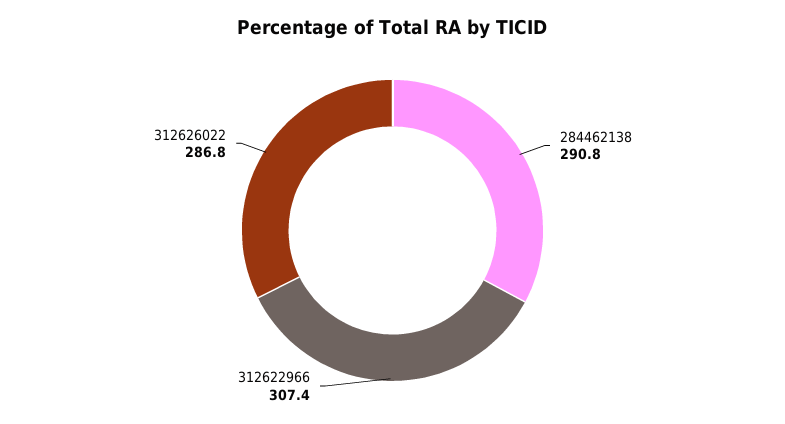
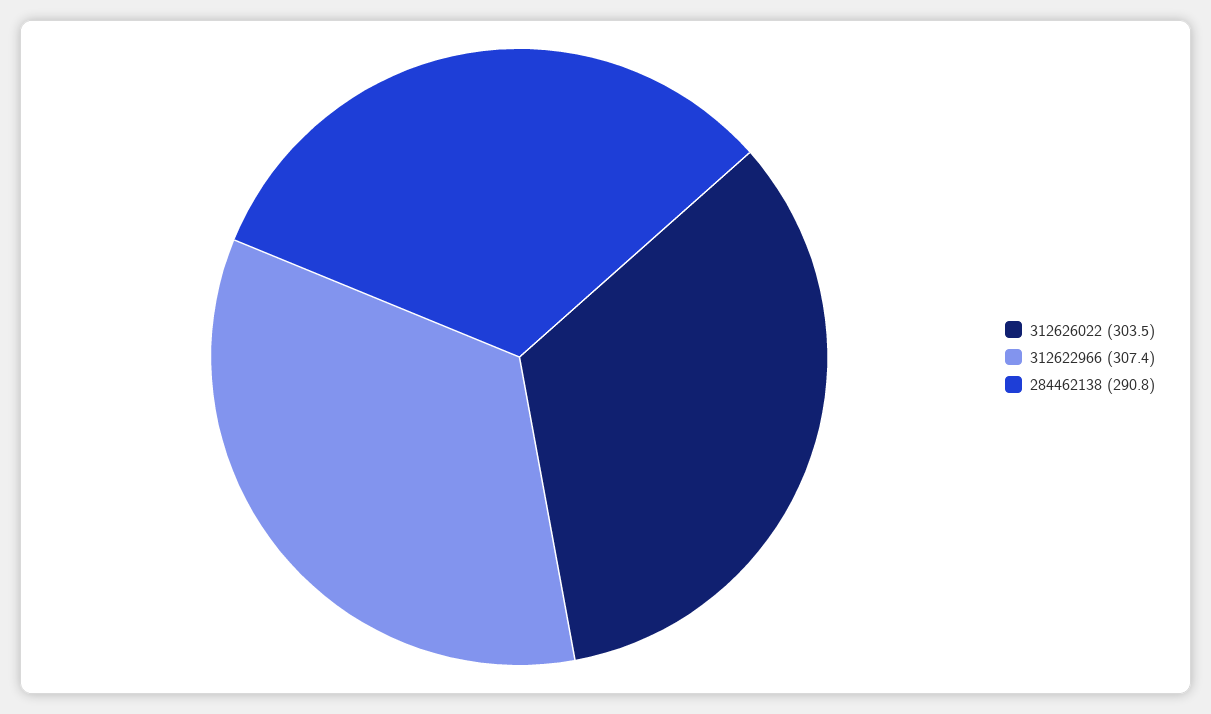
  {
    "284462138": 290.8,
    "312622966": 307.4,
-   "312626022": 286.8
+   "312626022": 303.5
  }

